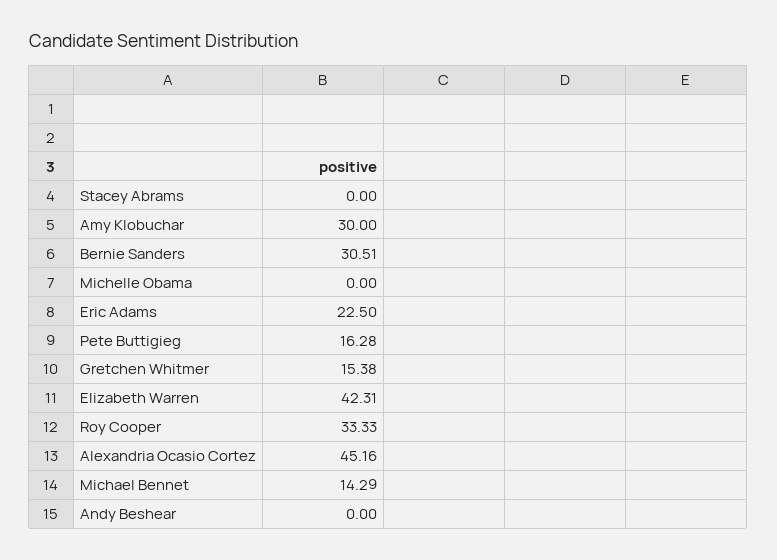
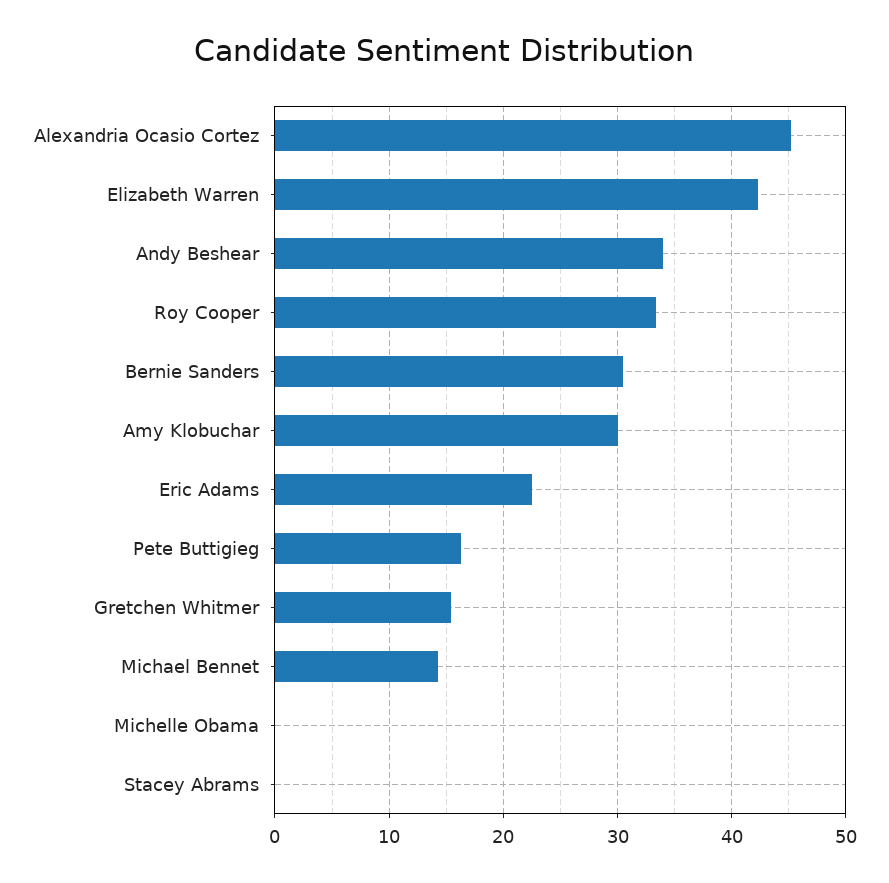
  {
    "Stacey Abrams": 0,
    "Amy Klobuchar": 30,
    "Bernie Sanders": 30.51,
    "Michelle Obama": 0,
    "Eric Adams": 22.5,
    "Pete Buttigieg": 16.28,
    "Gretchen Whitmer": 15.38,
    "Elizabeth Warren": 42.31,
    "Roy Cooper": 33.33,
    "Alexandria Ocasio Cortez": 45.16,
    "Michael Bennet": 14.29,
-   "Andy Beshear": 0
+   "Andy Beshear": 34
  }

